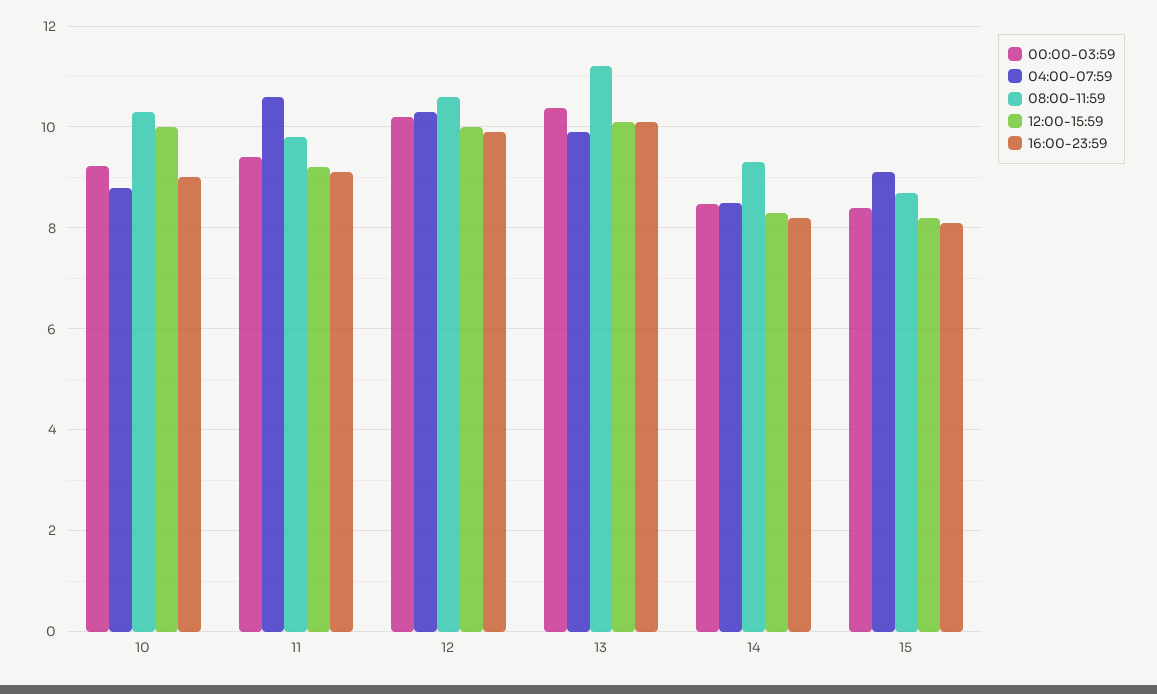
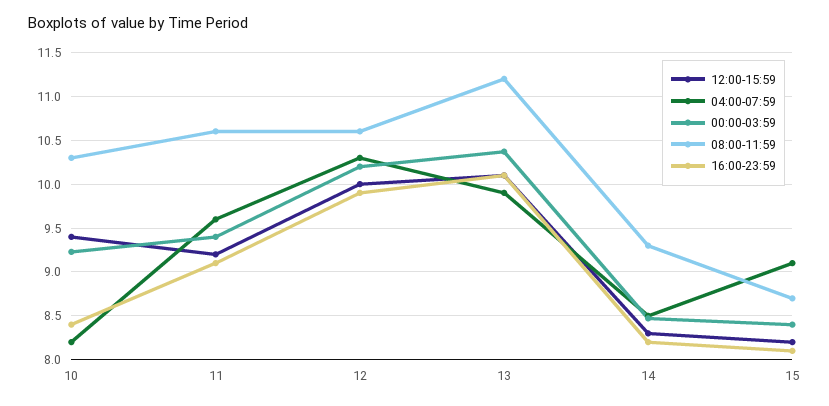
  {
    "00:00-03:59": {
      "10": 9.2,
      "11": 9.4,
      "12": 10.2,
      "13": 10.4,
      "14": 8.5,
      "15": 8.4
    },
    "04:00-07:59": {
-     "10": 8.8,
+     "10": 8.2,
-     "11": 10.6,
+     "11": 9.6,
      "12": 10.3,
      "13": 9.9,
      "14": 8.5,
      "15": 9.1
    },
    "08:00-11:59": {
      "10": 10.3,
-     "11": 9.8,
+     "11": 10.6,
      "12": 10.6,
      "13": 11.2,
      "14": 9.3,
      "15": 8.7
    },
    "12:00-15:59": {
-     "10": 10,
+     "10": 9.4,
      "11": 9.2,
      "12": 10,
      "13": 10.1,
      "14": 8.3,
      "15": 8.2
    },
    "16:00-23:59": {
-     "10": 9,
+     "10": 8.4,
      "11": 9.1,
      "12": 9.9,
      "13": 10.1,
      "14": 8.2,
      "15": 8.1
    }
  }

